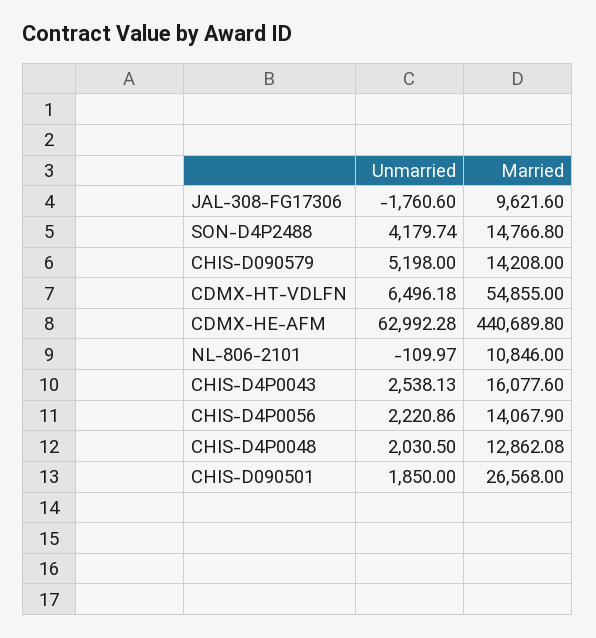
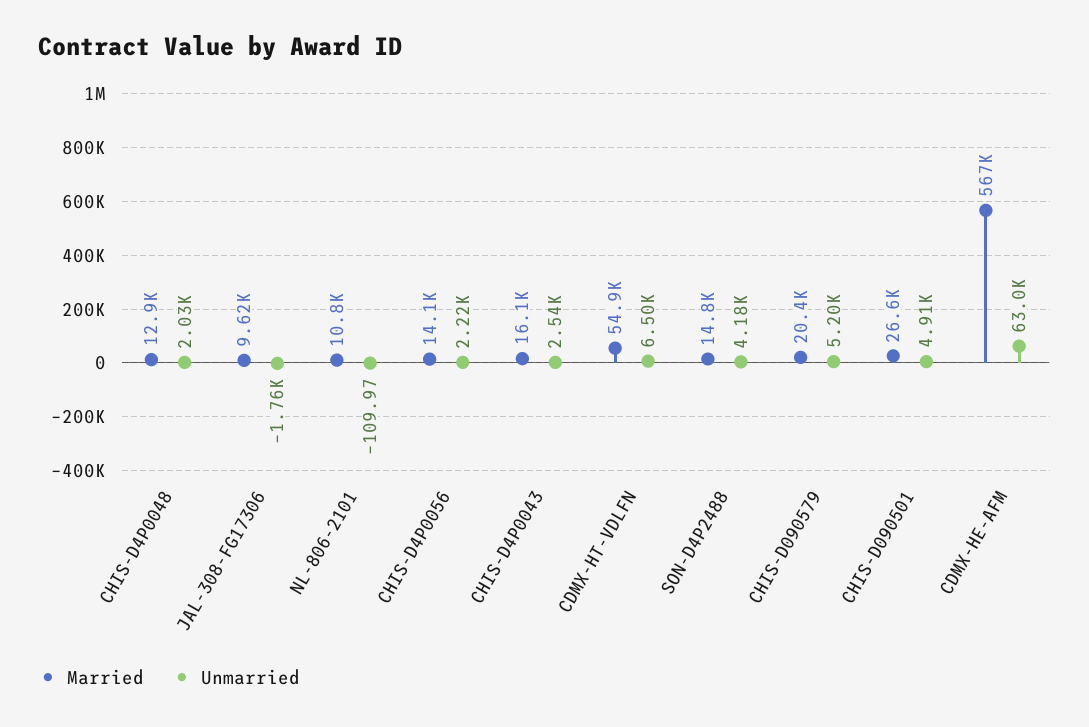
  {
    "Unmarried": {
      "JAL-308-FG17306": -1760.6,
      "SON-D4P2488": 4179.74,
      "CHIS-D090579": 5198,
      "CDMX-HT-VDLFN": 6496.18,
      "CDMX-HE-AFM": 62992.28,
      "NL-806-2101": -109.97,
      "CHIS-D4P0043": 2538.13,
      "CHIS-D4P0056": 2220.86,
      "CHIS-D4P0048": 2030.5,
-     "CHIS-D090501": 1850
+     "CHIS-D090501": 4910
    },
    "Married": {
      "JAL-308-FG17306": 9621.6,
      "SON-D4P2488": 14766.8,
-     "CHIS-D090579": 14208,
+     "CHIS-D090579": 20400,
      "CDMX-HT-VDLFN": 54855,
-     "CDMX-HE-AFM": 440689.8,
+     "CDMX-HE-AFM": 567000,
      "NL-806-2101": 10846,
      "CHIS-D4P0043": 16077.6,
      "CHIS-D4P0056": 14067.9,
      "CHIS-D4P0048": 12862.08,
      "CHIS-D090501": 26568
    }
  }

